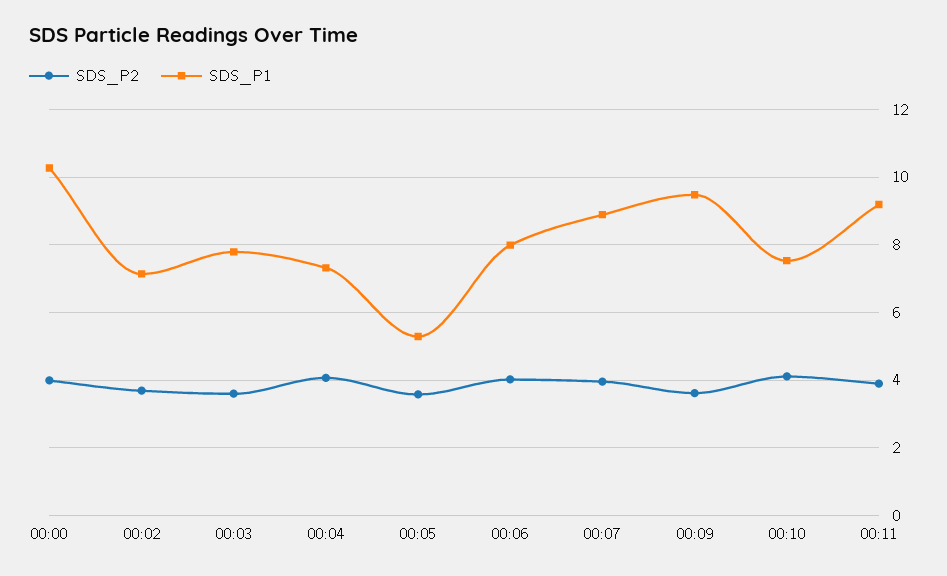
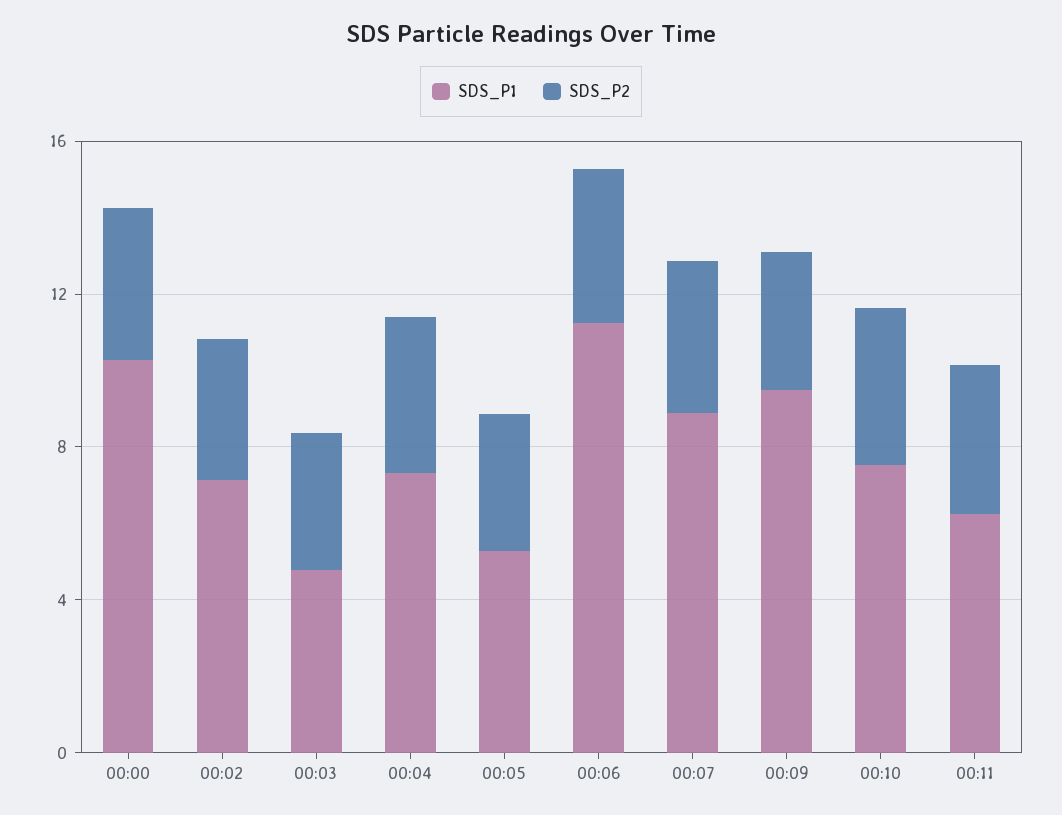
  {
    "SDS_P2": {
      "00:00": 4,
      "00:02": 3.6,
      "00:03": 3.6,
      "00:04": 4,
      "00:05": 3.6,
      "00:06": 4,
      "00:07": 4,
      "00:09": 3.6,
      "00:10": 4.2,
      "00:11": 4
    },
    "SDS_P1": {
      "00:00": 10.2,
      "00:02": 7.2,
-     "00:03": 7.8,
+     "00:03": 5,
      "00:04": 7.4,
      "00:05": 5.2,
-     "00:06": 8,
+     "00:06": 11,
      "00:07": 8.8,
      "00:09": 9.4,
      "00:10": 7.6,
-     "00:11": 9.2
+     "00:11": 6
    }
  }

